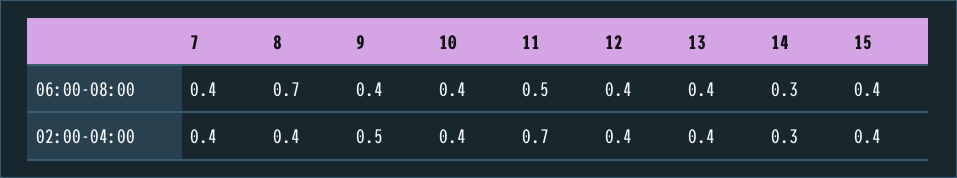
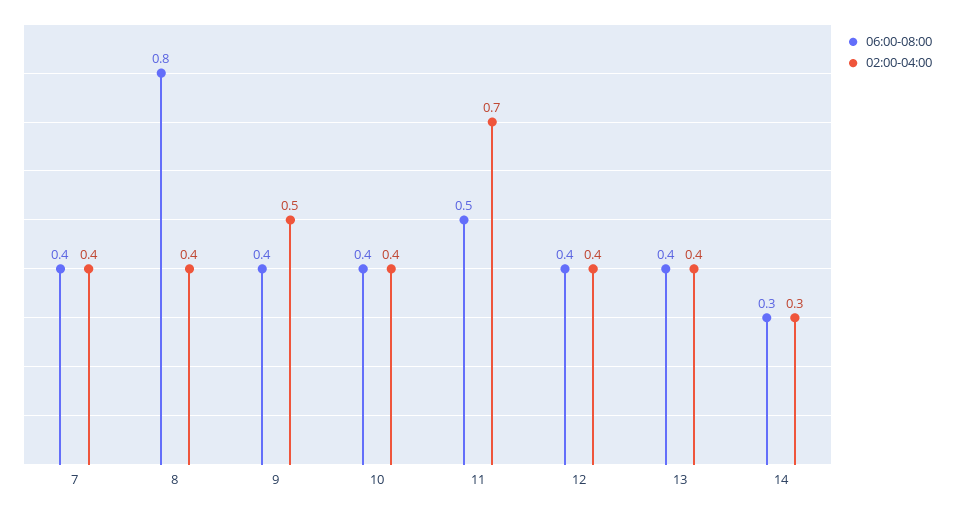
  {
    "06:00-08:00": {
      "7": 0.4,
-     "8": 0.7,
+     "8": 0.8,
      "9": 0.4,
      "10": 0.4,
      "11": 0.5,
      "12": 0.4,
      "13": 0.4,
-     "14": 0.3,
+     "14": 0.3
-     "15": 0.4
    },
    "02:00-04:00": {
      "7": 0.4,
      "8": 0.4,
      "9": 0.5,
      "10": 0.4,
      "11": 0.7,
      "12": 0.4,
      "13": 0.4,
-     "14": 0.3,
+     "14": 0.3
-     "15": 0.4
    }
  }

